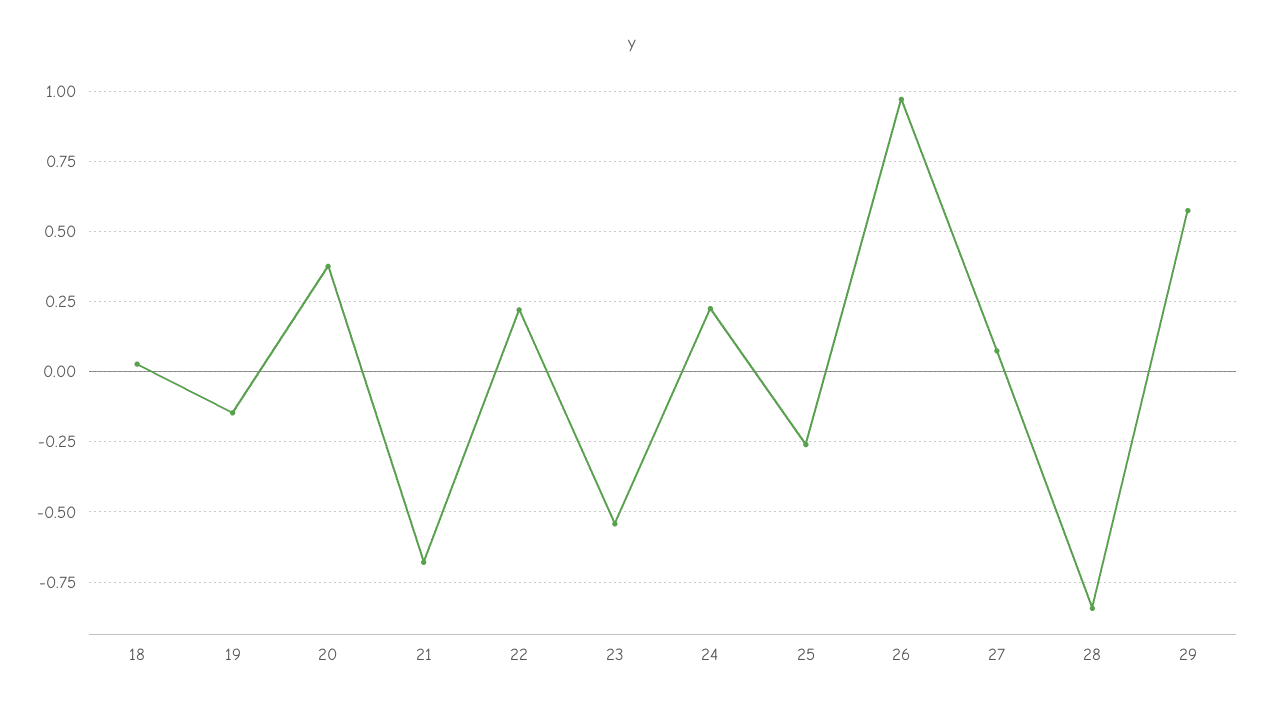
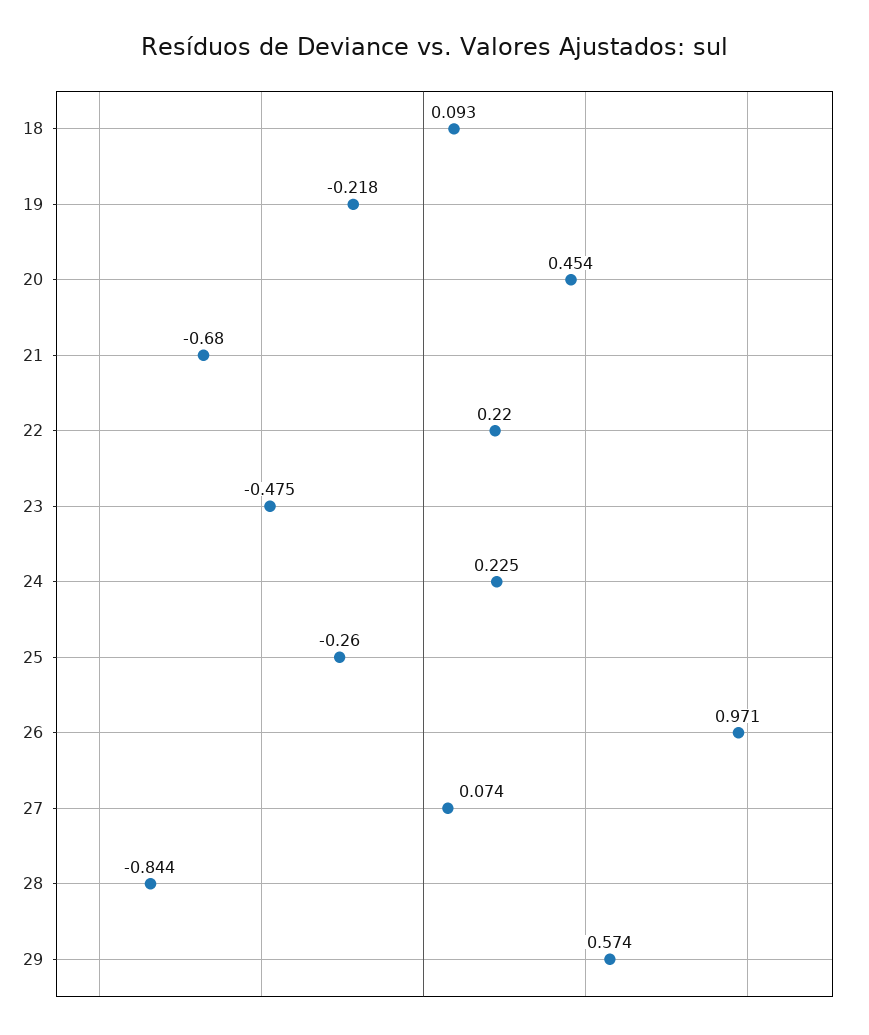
  {
-   "18": 0.025,
+   "18": 0.093,
-   "19": -0.15,
+   "19": -0.218,
-   "20": 0.375,
+   "20": 0.454,
    "21": -0.68,
    "22": 0.22,
-   "23": -0.55,
+   "23": -0.475,
    "24": 0.225,
    "25": -0.26,
    "26": 0.971,
    "27": 0.074,
    "28": -0.844,
    "29": 0.574
  }

